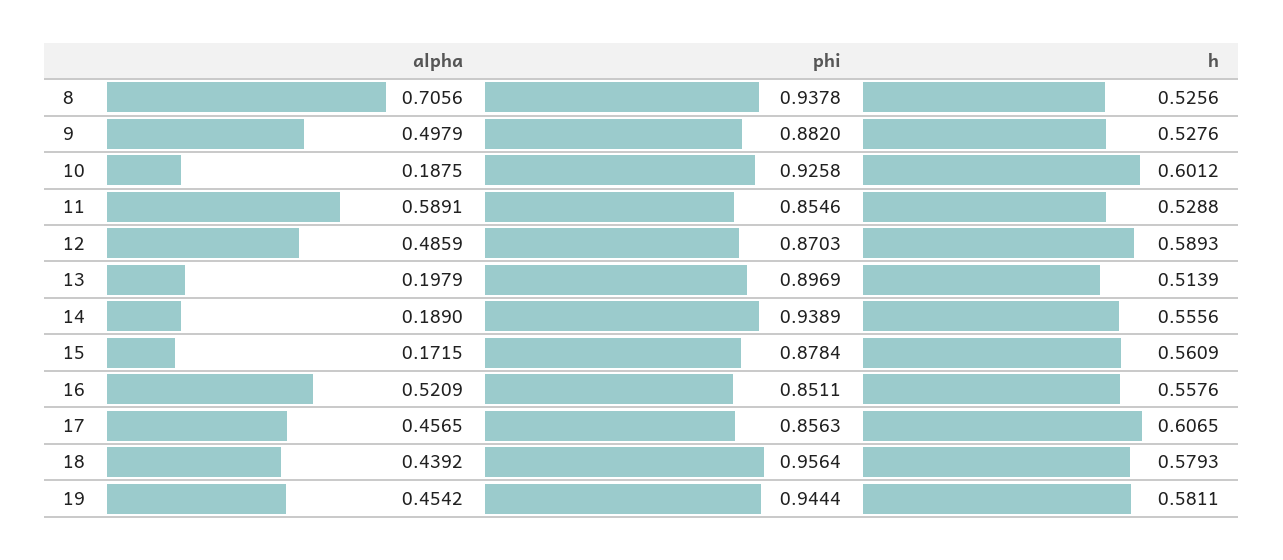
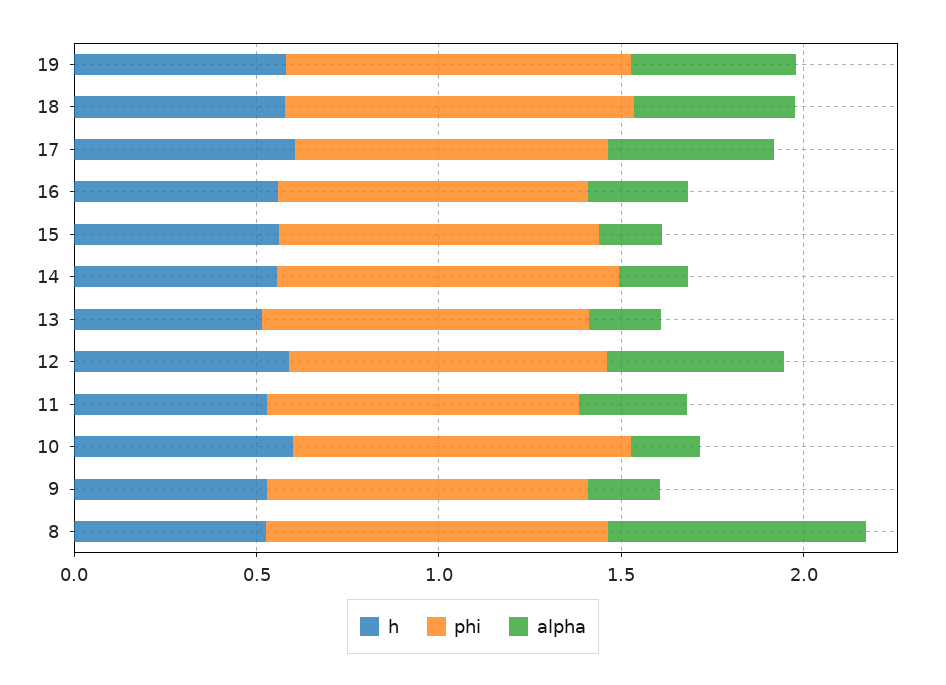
  {
    "alpha": {
      "8": 0.7056,
-     "9": 0.4979,
+     "9": 0.2,
      "10": 0.1875,
-     "11": 0.5891,
+     "11": 0.3,
      "12": 0.4859,
      "13": 0.1979,
      "14": 0.189,
      "15": 0.1715,
-     "16": 0.5209,
+     "16": 0.3,
      "17": 0.4565,
      "18": 0.4392,
      "19": 0.4542
    },
    "phi": {
      "8": 0.9378,
      "9": 0.882,
      "10": 0.9258,
      "11": 0.8546,
      "12": 0.8703,
      "13": 0.8969,
      "14": 0.9389,
      "15": 0.8784,
      "16": 0.8511,
      "17": 0.8563,
      "18": 0.9564,
      "19": 0.9444
    },
    "h": {
      "8": 0.5256,
      "9": 0.5276,
      "10": 0.6012,
      "11": 0.5288,
      "12": 0.5893,
      "13": 0.5139,
      "14": 0.5556,
      "15": 0.5609,
      "16": 0.5576,
      "17": 0.6065,
      "18": 0.5793,
      "19": 0.5811
    }
  }

